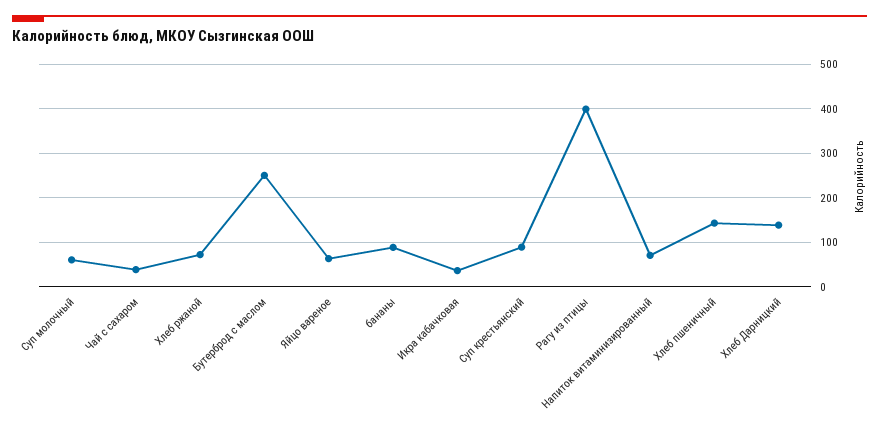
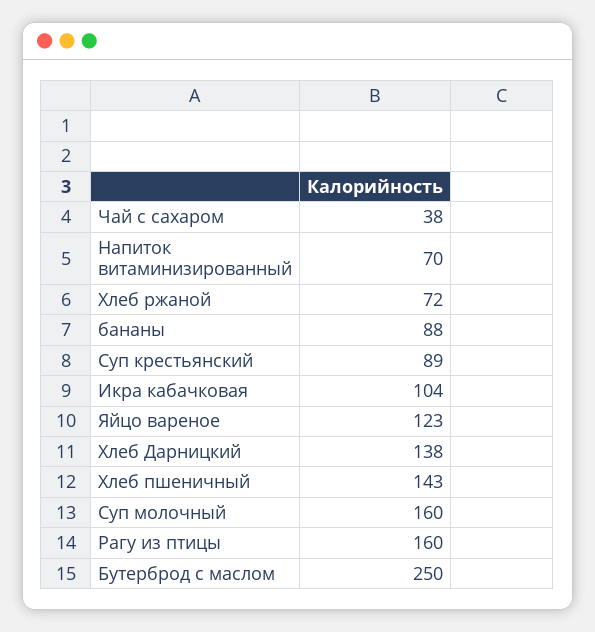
  {
-   "Суп молочный": 60,
+   "Суп молочный": 160,
    "Чай с сахаром": 38,
    "Хлеб ржаной": 72,
    "Бутерброд с маслом": 250,
-   "Яйцо вареное": 60,
+   "Яйцо вареное": 123,
    "бананы": 88,
-   "Икра кабачковая": 40,
+   "Икра кабачковая": 104,
    "Суп крестьянский": 89,
-   "Рагу из птицы": 400,
+   "Рагу из птицы": 160,
    "Напиток витаминизированный": 70,
    "Хлеб пшеничный": 143,
    "Хлеб Дарницкий": 138
  }

